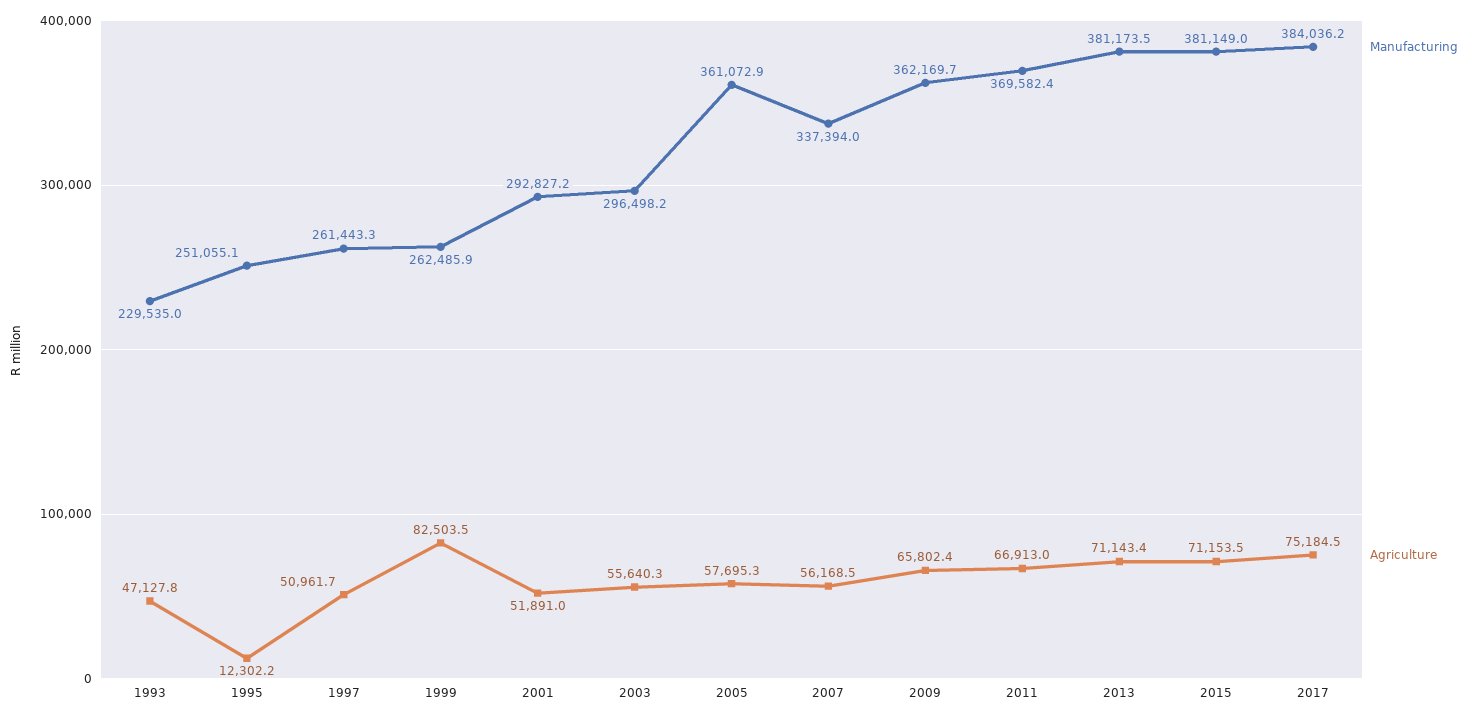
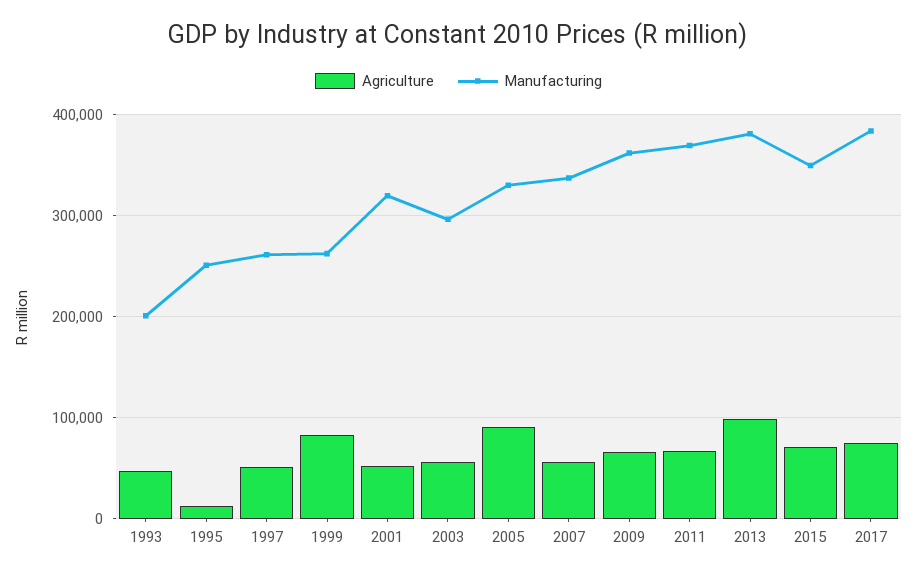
  {
    "Manufacturing": {
-     "1993": 229535,
+     "1993": 200000,
      "1995": 251055.1,
      "1997": 261443.3,
      "1999": 262485.9,
-     "2001": 292827.2,
+     "2001": 320000,
      "2003": 296498.2,
-     "2005": 361072.9,
+     "2005": 330000,
      "2007": 337394,
      "2009": 362169.7,
      "2011": 369582.4,
      "2013": 381173.5,
-     "2015": 381149,
+     "2015": 350000,
      "2017": 384036.2
    },
    "Agriculture": {
      "1993": 47127.8,
      "1995": 12302.2,
      "1997": 50961.7,
      "1999": 82503.5,
      "2001": 51891,
      "2003": 55640.3,
-     "2005": 57695.3,
+     "2005": 90000,
      "2007": 56168.5,
      "2009": 65802.4,
      "2011": 66913,
-     "2013": 71143.4,
+     "2013": 100000,
      "2015": 71153.5,
      "2017": 75184.5
    }
  }

